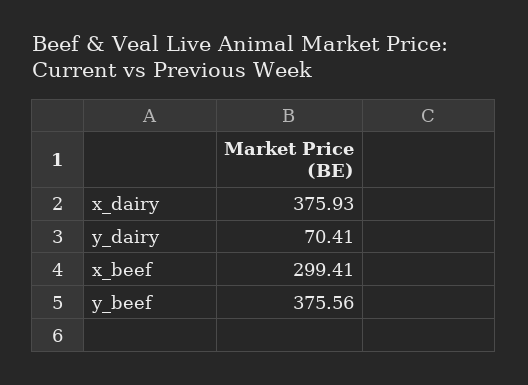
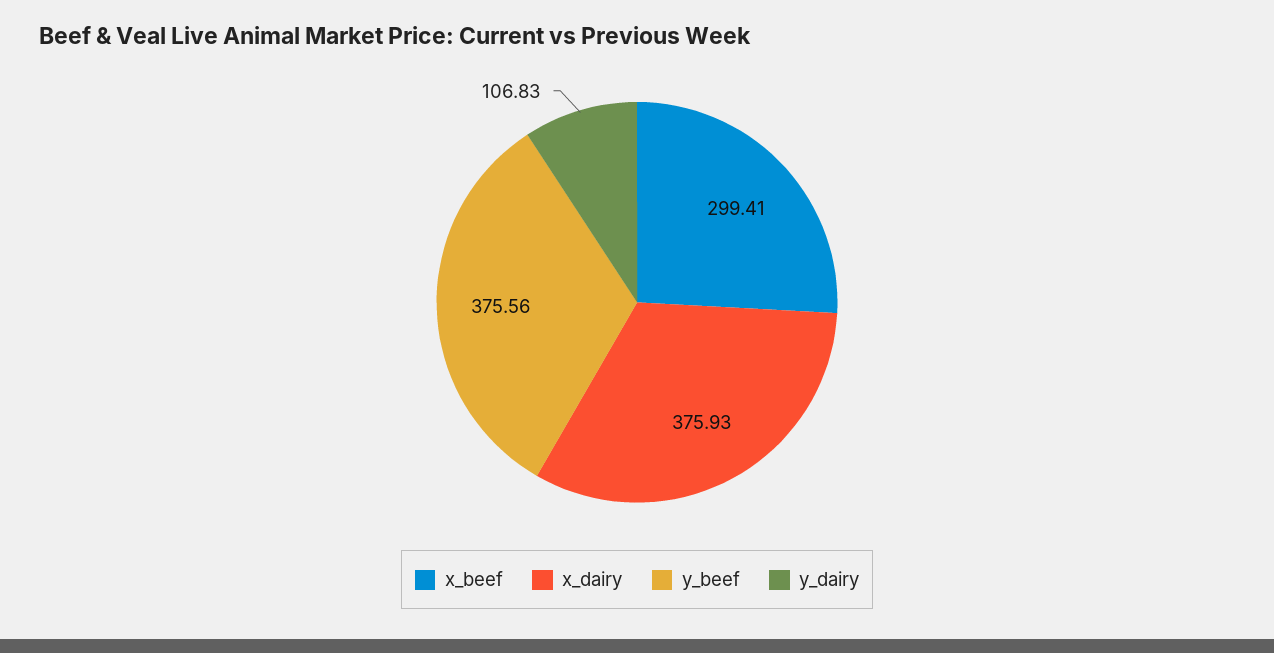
  {
    "x_dairy": 375.93,
-   "y_dairy": 70.41,
+   "y_dairy": 106.83,
    "x_beef": 299.41,
    "y_beef": 375.56
  }

